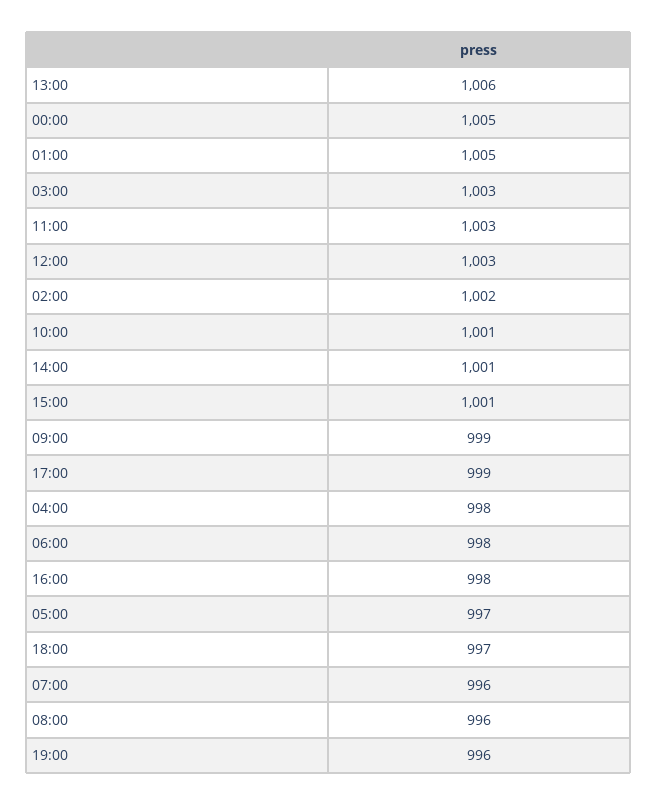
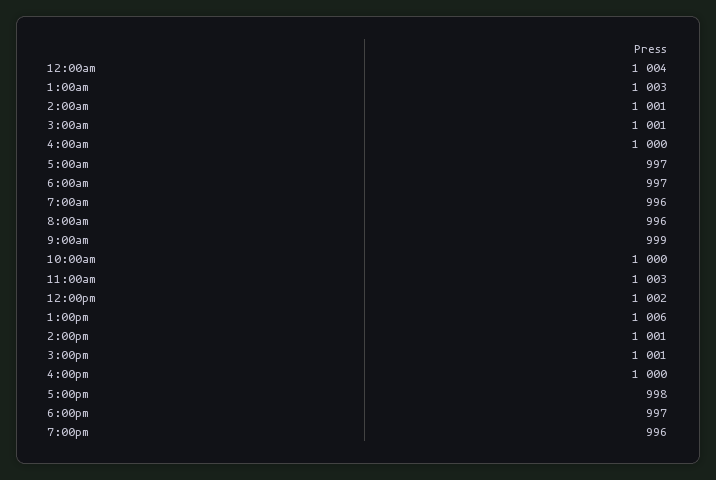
  {
    "13:00": 1006,
-   "00:00": 1005,
+   "00:00": 1004,
-   "01:00": 1005,
+   "01:00": 1003,
-   "03:00": 1003,
+   "03:00": 1001,
    "11:00": 1003,
-   "12:00": 1003,
+   "12:00": 1002,
-   "02:00": 1002,
+   "02:00": 1001,
-   "10:00": 1001,
+   "10:00": 1000,
    "14:00": 1001,
    "15:00": 1001,
    "09:00": 999,
-   "17:00": 999,
+   "17:00": 998,
-   "04:00": 998,
+   "04:00": 1000,
-   "06:00": 998,
+   "06:00": 997,
-   "16:00": 998,
+   "16:00": 1000,
    "05:00": 997,
    "18:00": 997,
    "07:00": 996,
    "08:00": 996,
    "19:00": 996
  }

